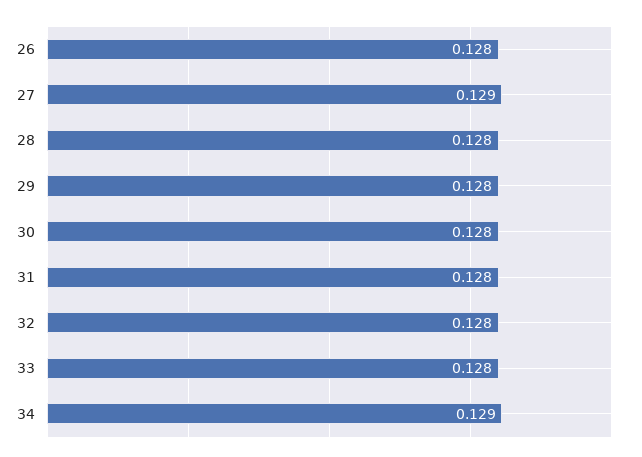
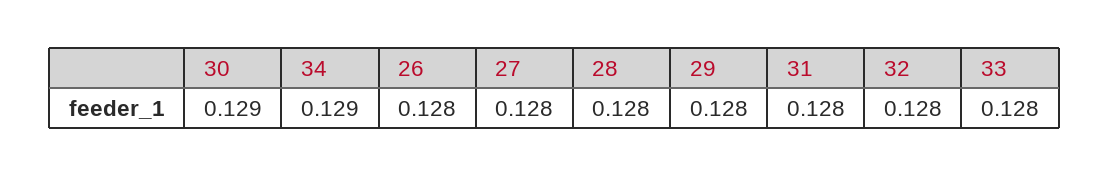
  {
    "26": 0.128,
-   "27": 0.129,
+   "27": 0.128,
    "28": 0.128,
    "29": 0.128,
-   "30": 0.128,
+   "30": 0.129,
    "31": 0.128,
    "32": 0.128,
    "33": 0.128,
    "34": 0.129
  }

